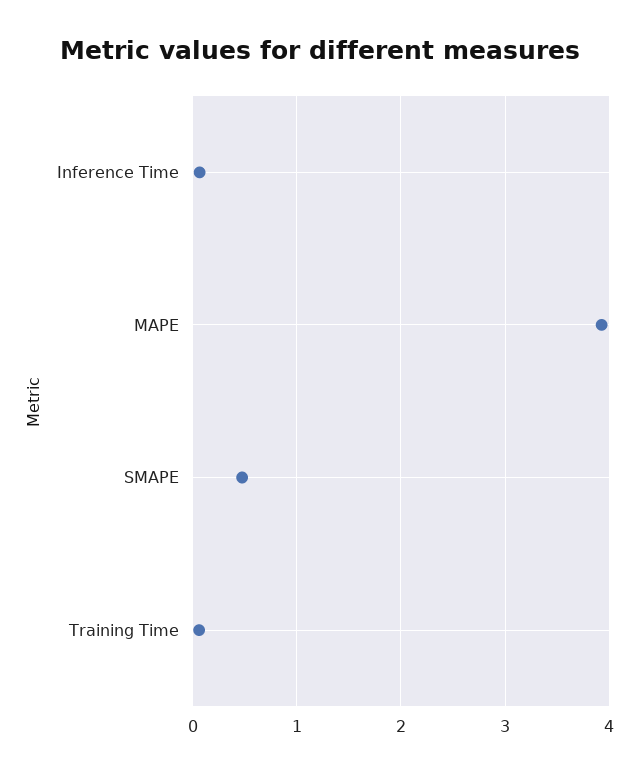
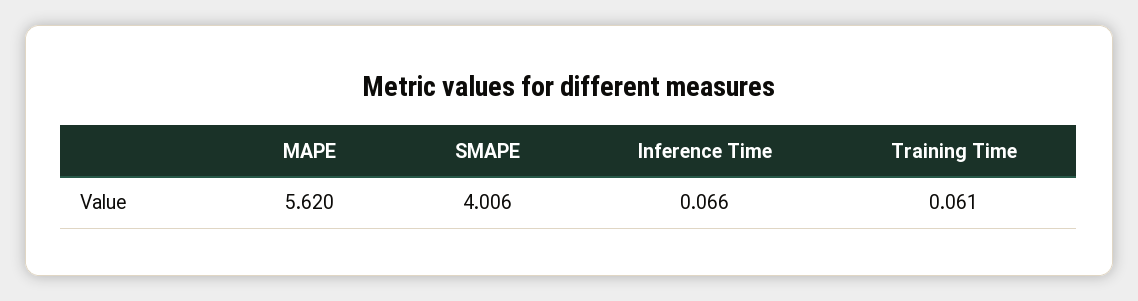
  {
    "Inference Time": 0.066,
-   "MAPE": 3.9,
+   "MAPE": 5.62,
-   "SMAPE": 0.5,
+   "SMAPE": 4.006,
    "Training Time": 0.061
  }

